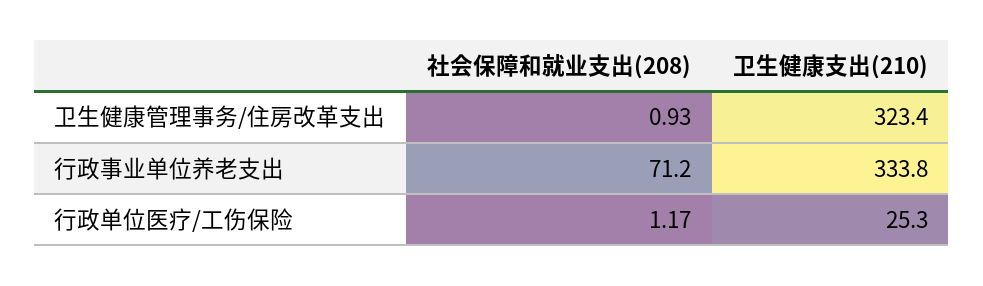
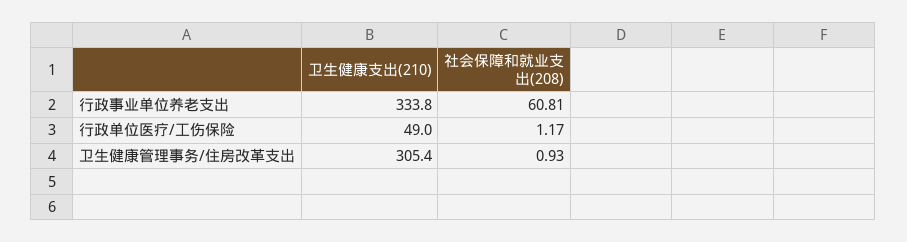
  {
    "社会保障和就业支出(208)": {
      "卫生健康管理事务/住房改革支出": 0.93,
-     "行政事业单位养老支出": 71.2,
+     "行政事业单位养老支出": 60.81,
      "行政单位医疗/工伤保险": 1.17
    },
    "卫生健康支出(210)": {
-     "卫生健康管理事务/住房改革支出": 323.4,
+     "卫生健康管理事务/住房改革支出": 305.4,
      "行政事业单位养老支出": 333.8,
-     "行政单位医疗/工伤保险": 25.3
+     "行政单位医疗/工伤保险": 49
    }
  }

